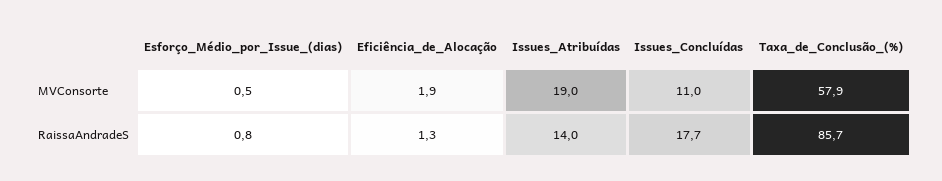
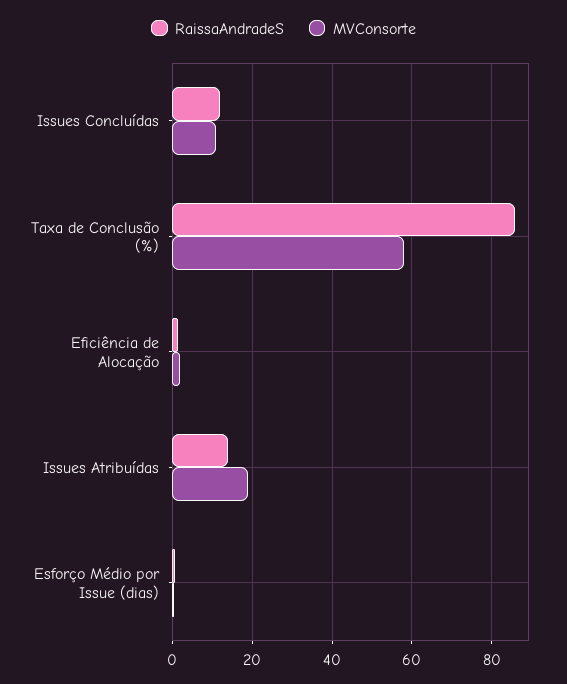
  {
    "MVConsorte": {
      "Esforço_Médio_por_Issue_(dias)": 0.5,
      "Eficiência_de_Alocação": 1.9,
      "Issues_Atribuídas": 19,
      "Issues_Concluídas": 11,
      "Taxa_de_Conclusão_(%)": 57.9
    },
    "RaissaAndradeS": {
      "Esforço_Médio_por_Issue_(dias)": 0.8,
      "Eficiência_de_Alocação": 1.3,
      "Issues_Atribuídas": 14,
-     "Issues_Concluídas": 17.7,
+     "Issues_Concluídas": 12,
      "Taxa_de_Conclusão_(%)": 85.7
    }
  }

